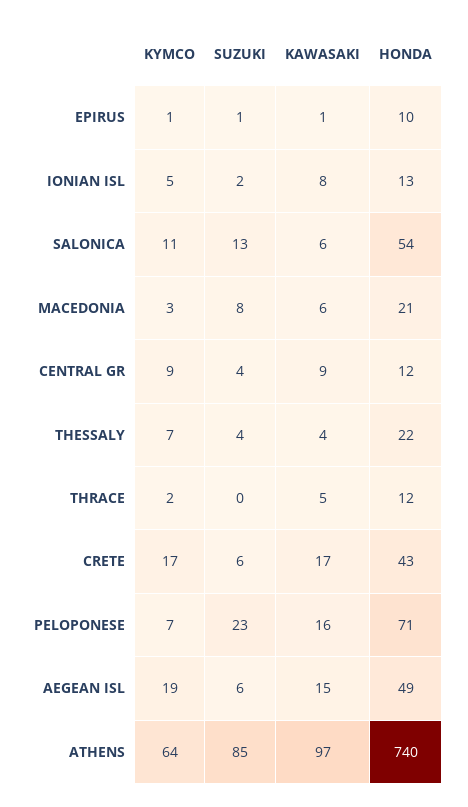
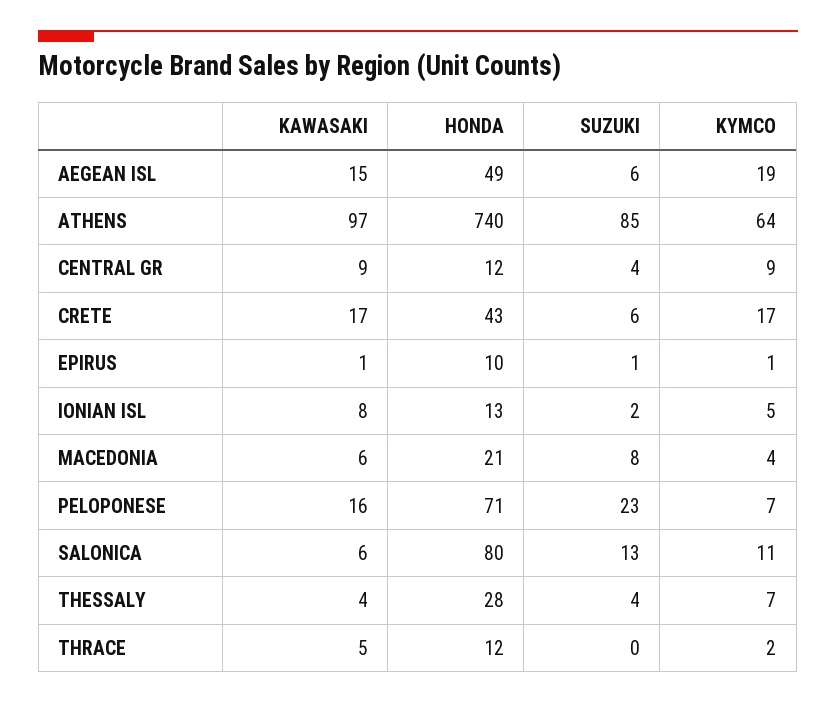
  {
    "KYMCO": {
      "EPIRUS": 1,
      "IONIAN ISL": 5,
      "SALONICA": 11,
-     "MACEDONIA": 3,
+     "MACEDONIA": 4,
      "CENTRAL GR": 9,
      "THESSALY": 7,
      "THRACE": 2,
      "CRETE": 17,
      "PELOPONESE": 7,
      "AEGEAN ISL": 19,
      "ATHENS": 64
    },
    "SUZUKI": {
      "EPIRUS": 1,
      "IONIAN ISL": 2,
      "SALONICA": 13,
      "MACEDONIA": 8,
      "CENTRAL GR": 4,
      "THESSALY": 4,
      "THRACE": 0,
      "CRETE": 6,
      "PELOPONESE": 23,
      "AEGEAN ISL": 6,
      "ATHENS": 85
    },
    "KAWASAKI": {
      "EPIRUS": 1,
      "IONIAN ISL": 8,
      "SALONICA": 6,
      "MACEDONIA": 6,
      "CENTRAL GR": 9,
      "THESSALY": 4,
      "THRACE": 5,
      "CRETE": 17,
      "PELOPONESE": 16,
      "AEGEAN ISL": 15,
      "ATHENS": 97
    },
    "HONDA": {
      "EPIRUS": 10,
      "IONIAN ISL": 13,
-     "SALONICA": 54,
+     "SALONICA": 80,
      "MACEDONIA": 21,
      "CENTRAL GR": 12,
-     "THESSALY": 22,
+     "THESSALY": 28,
      "THRACE": 12,
      "CRETE": 43,
      "PELOPONESE": 71,
      "AEGEAN ISL": 49,
      "ATHENS": 740
    }
  }

